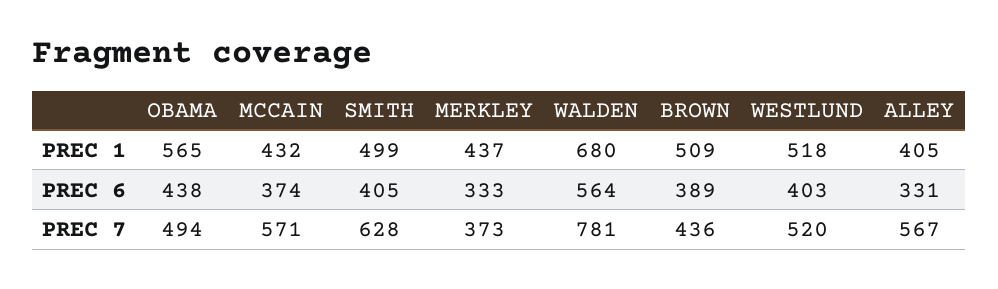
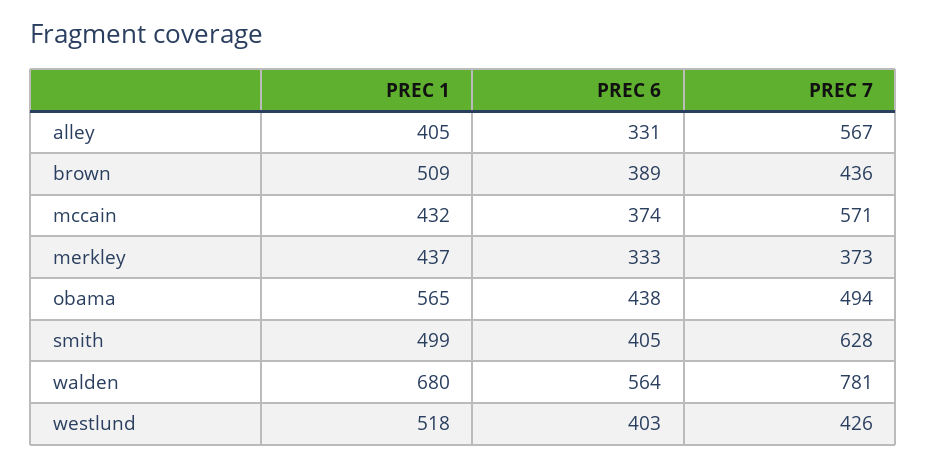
  {
    "OBAMA": {
      "PREC 1": 565,
      "PREC 6": 438,
      "PREC 7": 494
    },
    "MCCAIN": {
      "PREC 1": 432,
      "PREC 6": 374,
      "PREC 7": 571
    },
    "SMITH": {
      "PREC 1": 499,
      "PREC 6": 405,
      "PREC 7": 628
    },
    "MERKLEY": {
      "PREC 1": 437,
      "PREC 6": 333,
      "PREC 7": 373
    },
    "WALDEN": {
      "PREC 1": 680,
      "PREC 6": 564,
      "PREC 7": 781
    },
    "BROWN": {
      "PREC 1": 509,
      "PREC 6": 389,
      "PREC 7": 436
    },
    "WESTLUND": {
      "PREC 1": 518,
      "PREC 6": 403,
-     "PREC 7": 520
+     "PREC 7": 426
    },
    "ALLEY": {
      "PREC 1": 405,
      "PREC 6": 331,
      "PREC 7": 567
    }
  }

